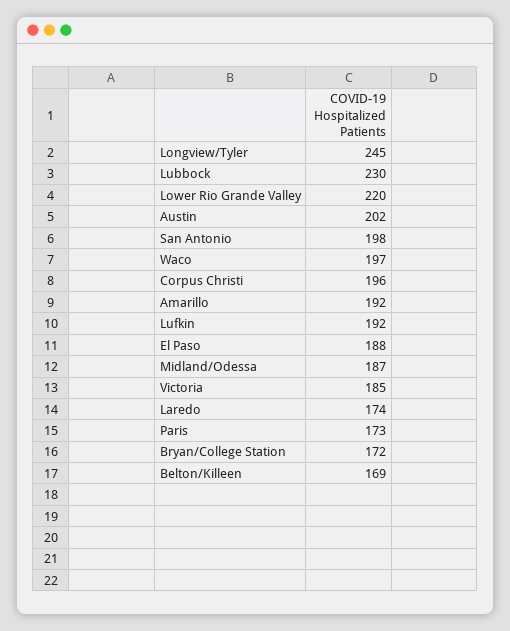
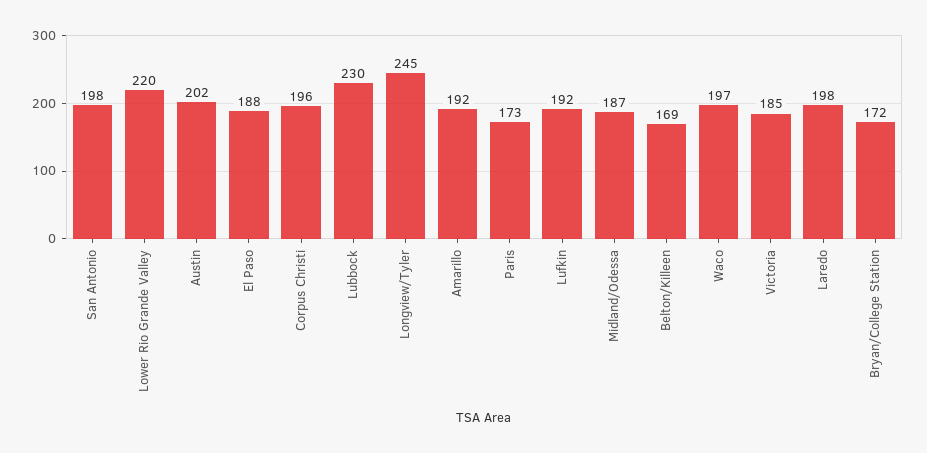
  {
    "Longview/Tyler": 245,
    "Lubbock": 230,
    "Lower Rio Grande Valley": 220,
    "Austin": 202,
    "San Antonio": 198,
    "Waco": 197,
    "Corpus Christi": 196,
    "Amarillo": 192,
    "Lufkin": 192,
    "El Paso": 188,
    "Midland/Odessa": 187,
    "Victoria": 185,
-   "Laredo": 174,
+   "Laredo": 198,
    "Paris": 173,
    "Bryan/College Station": 172,
    "Belton/Killeen": 169
  }

